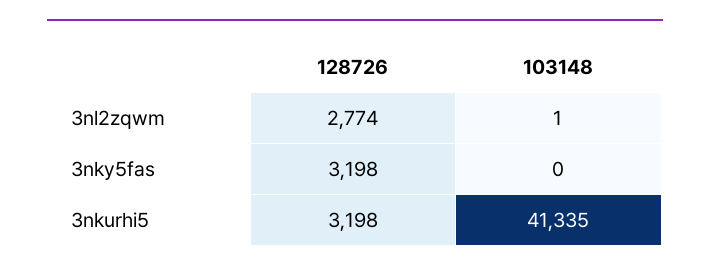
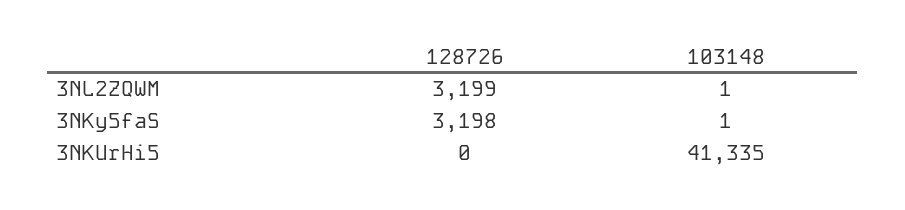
  {
    "128726": {
-     "3nl2zqwm": 2774,
+     "3nl2zqwm": 3199,
      "3nky5fas": 3198,
-     "3nkurhi5": 3198
+     "3nkurhi5": 0
    },
    "103148": {
      "3nl2zqwm": 1,
-     "3nky5fas": 0,
+     "3nky5fas": 1,
      "3nkurhi5": 41335
    }
  }

